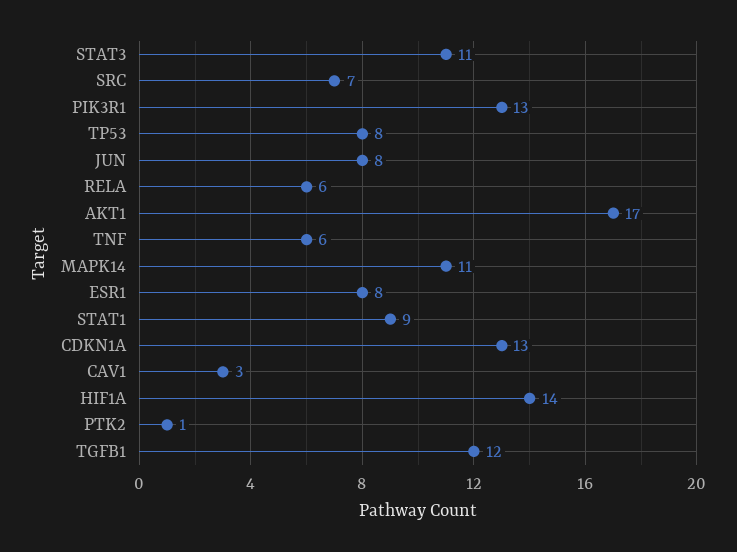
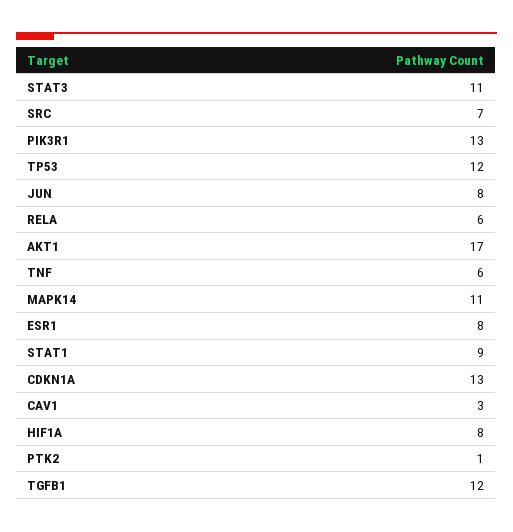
  {
    "STAT3": 11,
    "SRC": 7,
    "PIK3R1": 13,
-   "TP53": 8,
+   "TP53": 12,
    "JUN": 8,
    "RELA": 6,
    "AKT1": 17,
    "TNF": 6,
    "MAPK14": 11,
    "ESR1": 8,
    "STAT1": 9,
    "CDKN1A": 13,
    "CAV1": 3,
-   "HIF1A": 14,
+   "HIF1A": 8,
    "PTK2": 1,
    "TGFB1": 12
  }

